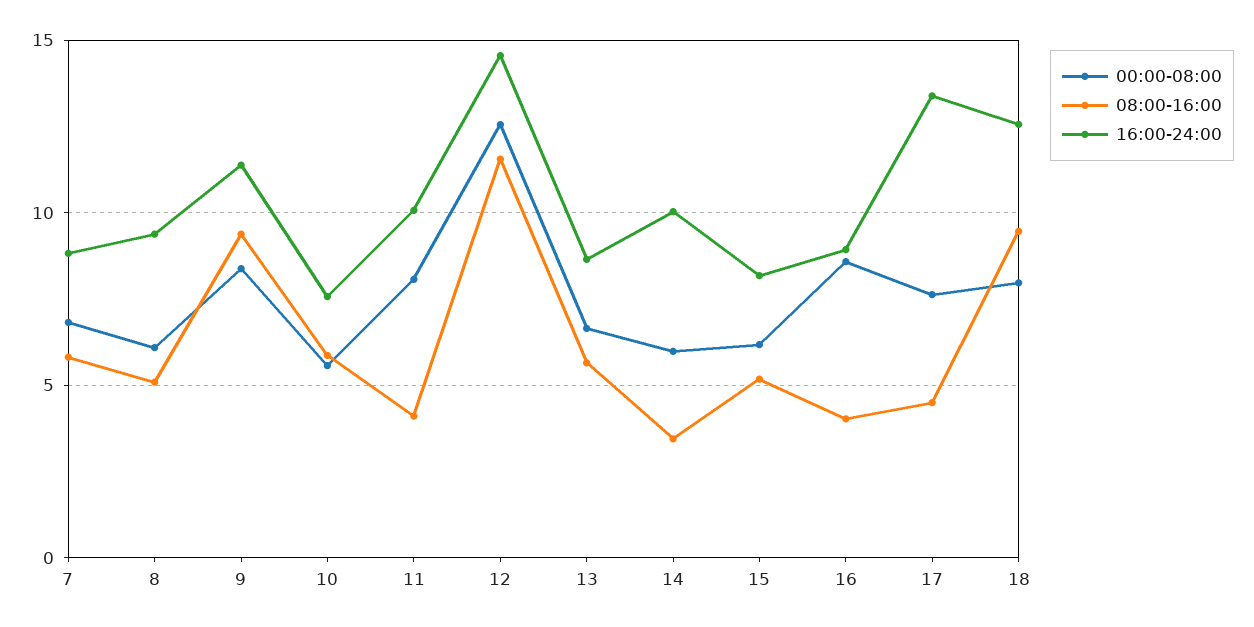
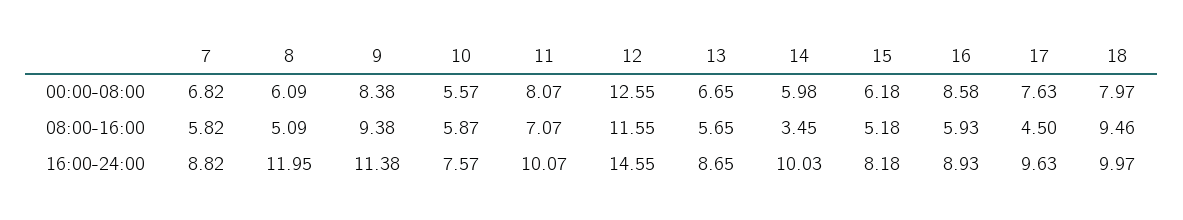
  {
    "00:00-08:00": {
      "7": 6.82,
      "8": 6.09,
      "9": 8.38,
      "10": 5.57,
      "11": 8.07,
      "12": 12.55,
      "13": 6.65,
      "14": 5.98,
      "15": 6.18,
      "16": 8.58,
      "17": 7.63,
      "18": 7.97
    },
    "08:00-16:00": {
      "7": 5.82,
      "8": 5.09,
      "9": 9.38,
      "10": 5.87,
-     "11": 4,
+     "11": 7.07,
      "12": 11.55,
      "13": 5.65,
      "14": 3.45,
      "15": 5.18,
-     "16": 4,
+     "16": 5.93,
      "17": 4.5,
      "18": 9.46
    },
    "16:00-24:00": {
      "7": 8.82,
-     "8": 9.5,
+     "8": 11.95,
      "9": 11.38,
      "10": 7.57,
      "11": 10.07,
      "12": 14.55,
      "13": 8.65,
      "14": 10.03,
      "15": 8.18,
      "16": 8.93,
-     "17": 13.5,
+     "17": 9.63,
-     "18": 12.5
+     "18": 9.97
    }
  }

